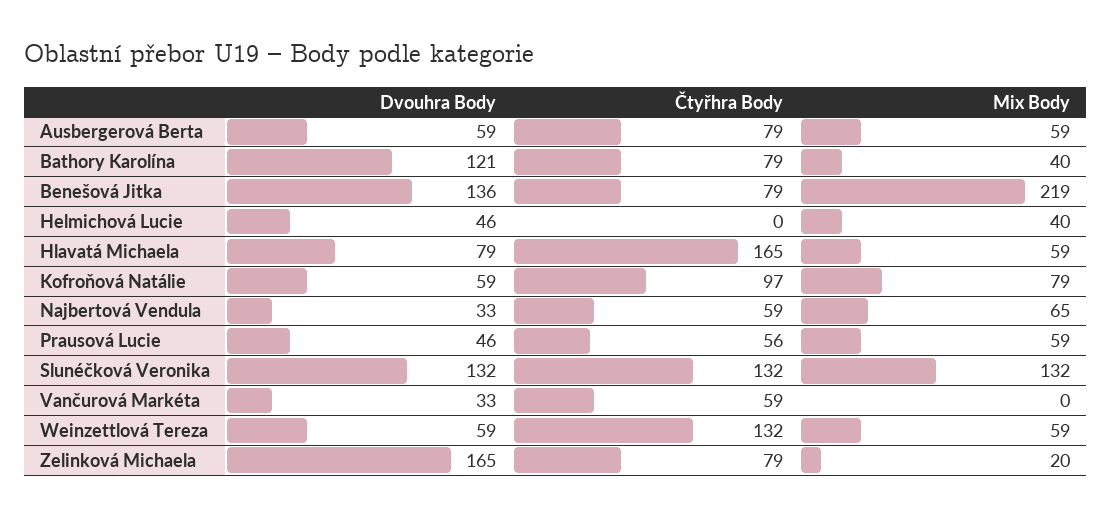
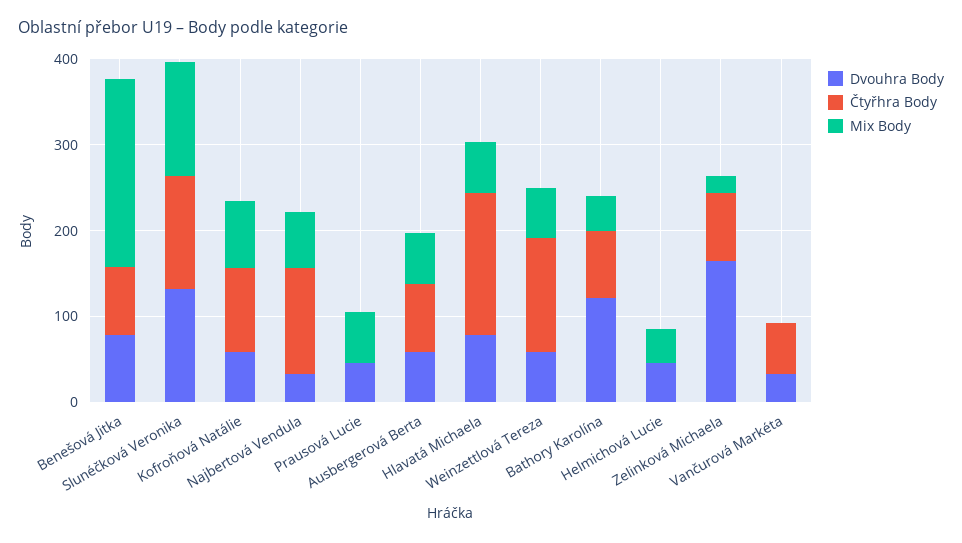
  {
    "Dvouhra Body": {
      "Ausbergerová Berta": 59,
      "Bathory Karolína": 121,
-     "Benešová Jitka": 136,
+     "Benešová Jitka": 80,
      "Helmichová Lucie": 46,
      "Hlavatá Michaela": 79,
      "Kofroňová Natálie": 59,
      "Najbertová Vendula": 33,
      "Prausová Lucie": 46,
      "Slunéčková Veronika": 132,
      "Vančurová Markéta": 33,
      "Weinzettlová Tereza": 59,
      "Zelinková Michaela": 165
    },
    "Čtyřhra Body": {
      "Ausbergerová Berta": 79,
      "Bathory Karolína": 79,
      "Benešová Jitka": 79,
      "Helmichová Lucie": 0,
      "Hlavatá Michaela": 165,
      "Kofroňová Natálie": 97,
-     "Najbertová Vendula": 59,
+     "Najbertová Vendula": 120,
-     "Prausová Lucie": 56,
+     "Prausová Lucie": 0,
      "Slunéčková Veronika": 132,
      "Vančurová Markéta": 59,
      "Weinzettlová Tereza": 132,
      "Zelinková Michaela": 79
    },
    "Mix Body": {
      "Ausbergerová Berta": 59,
      "Bathory Karolína": 40,
      "Benešová Jitka": 219,
      "Helmichová Lucie": 40,
      "Hlavatá Michaela": 59,
      "Kofroňová Natálie": 79,
      "Najbertová Vendula": 65,
      "Prausová Lucie": 59,
      "Slunéčková Veronika": 132,
      "Vančurová Markéta": 0,
      "Weinzettlová Tereza": 59,
      "Zelinková Michaela": 20
    }
  }

